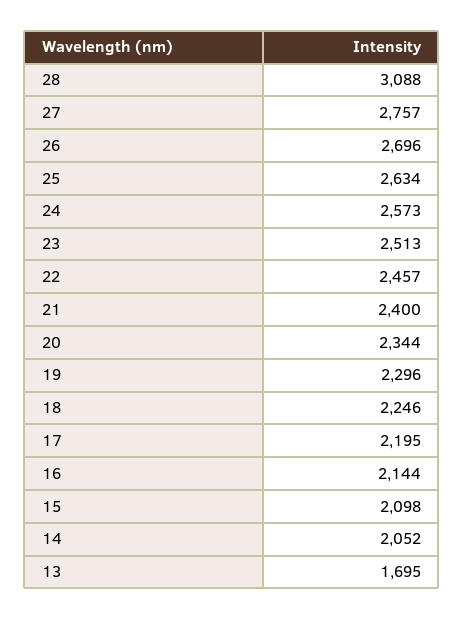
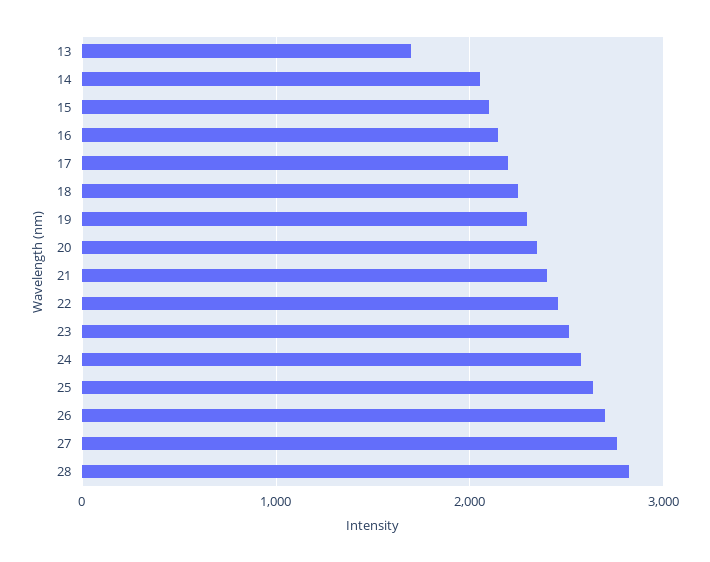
  {
-   "28": 3088,
+   "28": 2800,
    "27": 2757,
    "26": 2696,
    "25": 2634,
    "24": 2573,
    "23": 2513,
    "22": 2457,
    "21": 2400,
    "20": 2344,
    "19": 2296,
    "18": 2246,
    "17": 2195,
    "16": 2144,
    "15": 2098,
    "14": 2052,
    "13": 1695
  }

